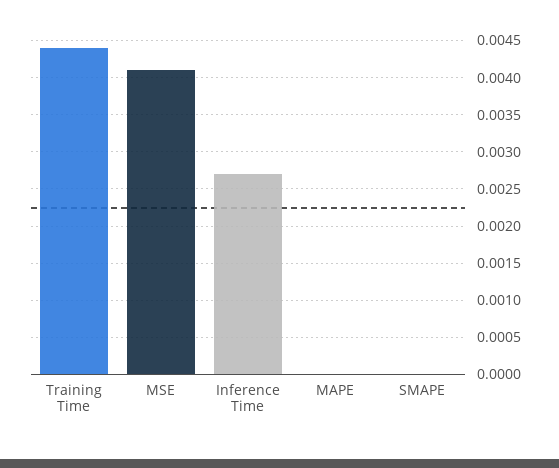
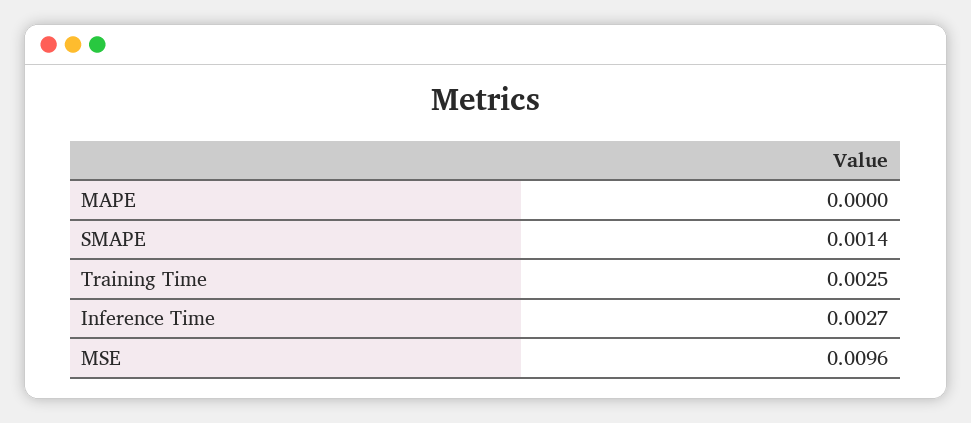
  {
-   "Training Time": 0.0044,
+   "Training Time": 0.0025,
-   "MSE": 0.0041,
+   "MSE": 0.0096,
    "Inference Time": 0.0027,
    "MAPE": 0,
-   "SMAPE": 0
+   "SMAPE": 0.0014
  }

